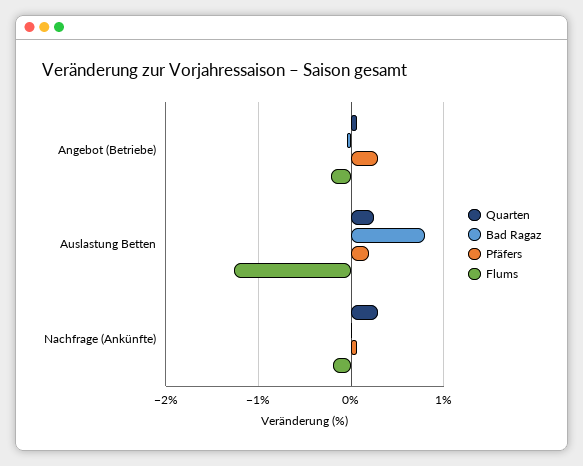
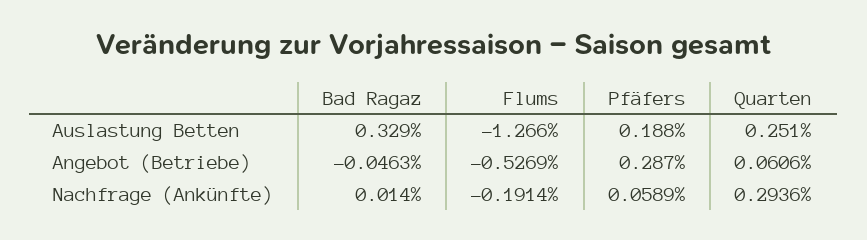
  {
    "Quarten": {
      "Angebot (Betriebe)": 0.0606,
      "Auslastung Betten": 0.251,
      "Nachfrage (Ankünfte)": 0.2936
    },
    "Bad Ragaz": {
      "Angebot (Betriebe)": -0.0463,
-     "Auslastung Betten": 0.8,
+     "Auslastung Betten": 0.329,
      "Nachfrage (Ankünfte)": 0.014
    },
    "Pfäfers": {
      "Angebot (Betriebe)": 0.287,
      "Auslastung Betten": 0.188,
      "Nachfrage (Ankünfte)": 0.0589
    },
    "Flums": {
-     "Angebot (Betriebe)": -0.2,
+     "Angebot (Betriebe)": -0.5269,
      "Auslastung Betten": -1.266,
      "Nachfrage (Ankünfte)": -0.1914
    }
  }

